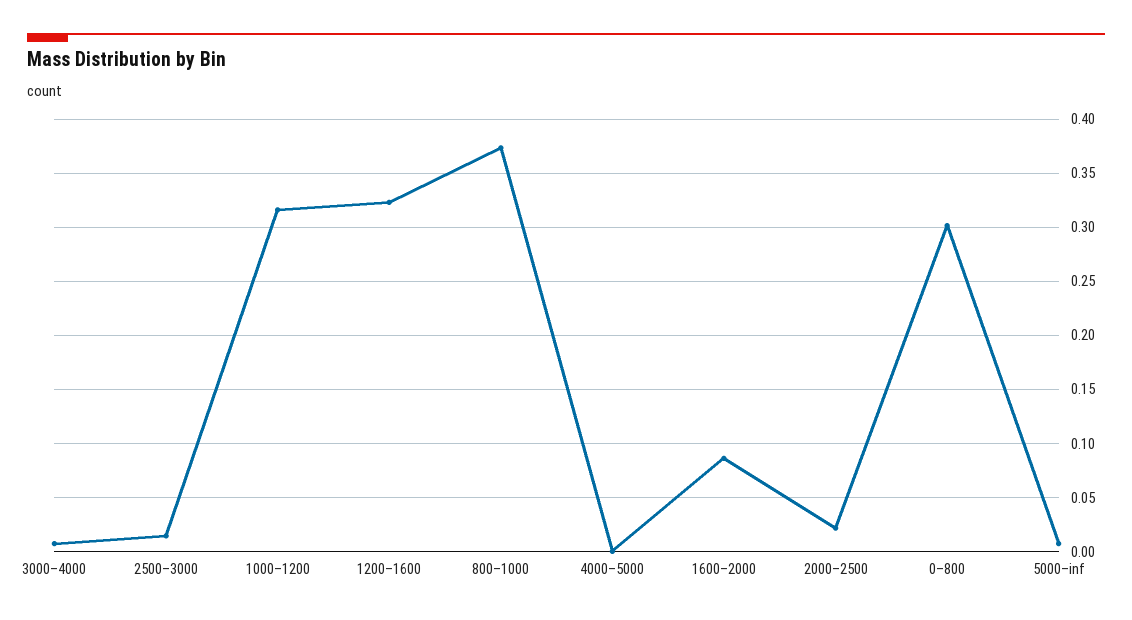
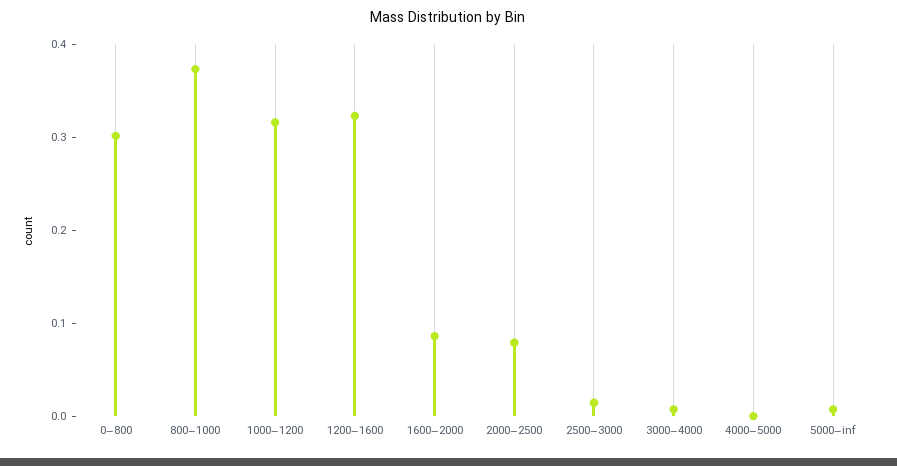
  {
    "3000–4000": 0.01,
    "2500–3000": 0.01,
    "1000–1200": 0.32,
    "1200–1600": 0.32,
    "800–1000": 0.37,
    "4000–5000": 0,
    "1600–2000": 0.09,
-   "2000–2500": 0.02,
+   "2000–2500": 0.08,
    "0–800": 0.3,
    "5000–inf": 0.01
  }

